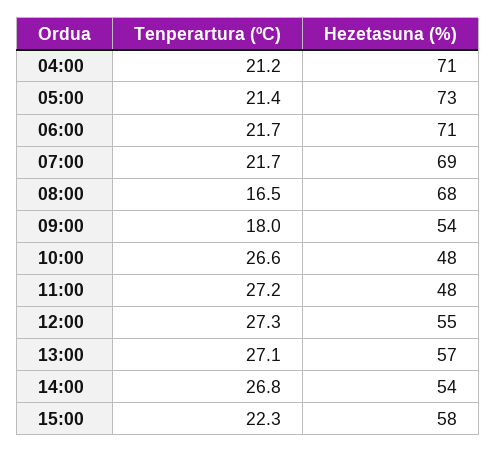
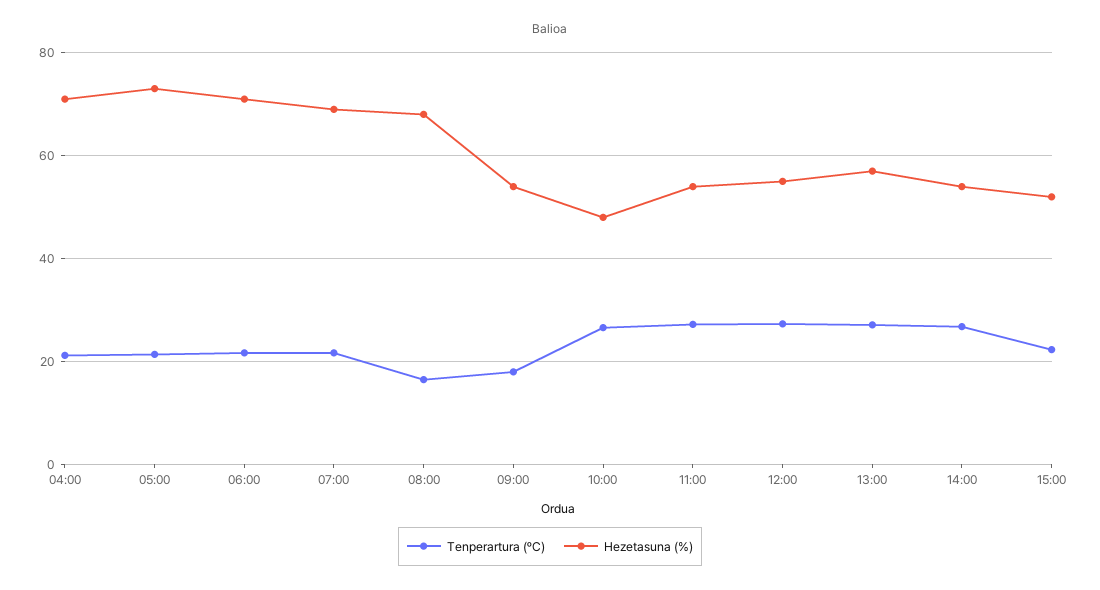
  {
    "Tenperartura (ºC)": {
      "04:00": 21.2,
      "05:00": 21.4,
      "06:00": 21.7,
      "07:00": 21.7,
      "08:00": 16.5,
      "09:00": 18,
      "10:00": 26.6,
      "11:00": 27.2,
      "12:00": 27.3,
      "13:00": 27.1,
      "14:00": 26.8,
      "15:00": 22.3
    },
    "Hezetasuna (%)": {
      "04:00": 71,
      "05:00": 73,
      "06:00": 71,
      "07:00": 69,
      "08:00": 68,
      "09:00": 54,
      "10:00": 48,
-     "11:00": 48,
+     "11:00": 54,
      "12:00": 55,
      "13:00": 57,
      "14:00": 54,
-     "15:00": 58
+     "15:00": 52
    }
  }

